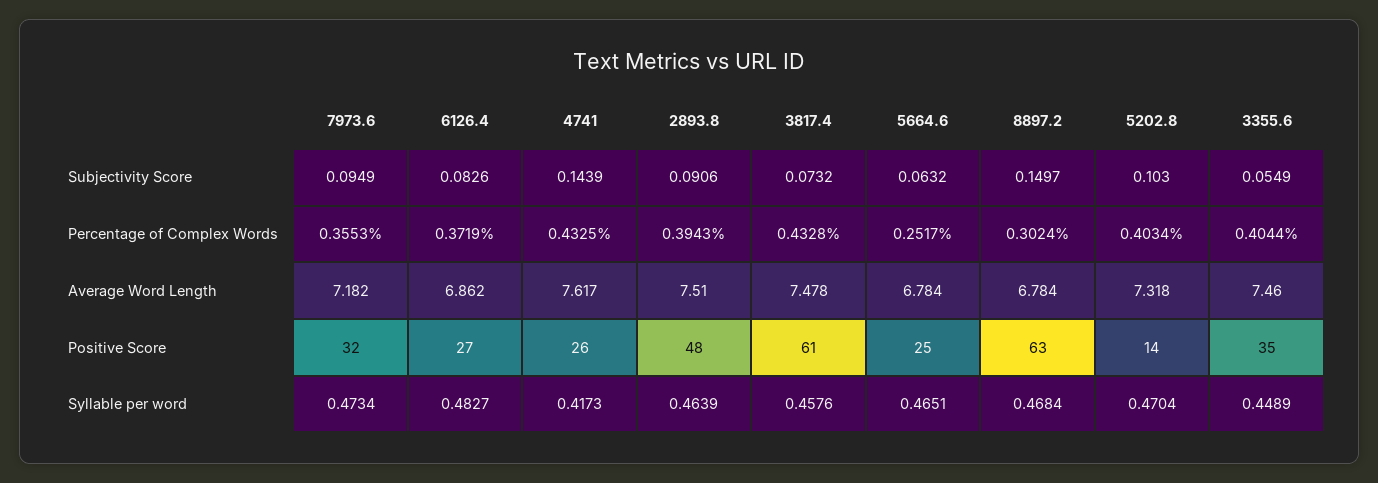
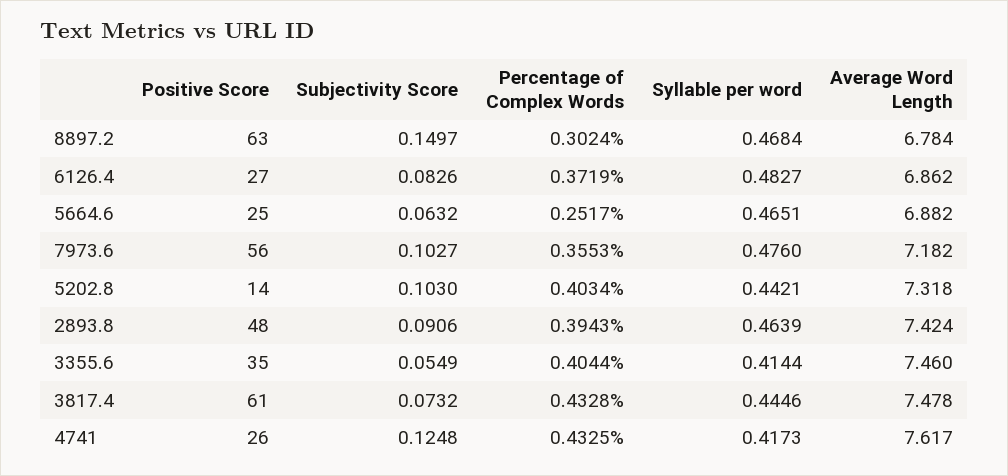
  {
    "7973.6": {
-     "Subjectivity Score": 0.0949,
+     "Subjectivity Score": 0.1027,
      "Percentage of Complex Words": 0.3553,
      "Average Word Length": 7.182,
-     "Positive Score": 32,
+     "Positive Score": 56,
-     "Syllable per word": 0.4734
+     "Syllable per word": 0.476
    },
    "6126.4": {
      "Subjectivity Score": 0.0826,
      "Percentage of Complex Words": 0.3719,
      "Average Word Length": 6.862,
      "Positive Score": 27,
      "Syllable per word": 0.4827
    },
    "4741": {
-     "Subjectivity Score": 0.1439,
+     "Subjectivity Score": 0.1248,
      "Percentage of Complex Words": 0.4325,
      "Average Word Length": 7.617,
      "Positive Score": 26,
      "Syllable per word": 0.4173
    },
    "2893.8": {
      "Subjectivity Score": 0.0906,
      "Percentage of Complex Words": 0.3943,
-     "Average Word Length": 7.51,
+     "Average Word Length": 7.424,
      "Positive Score": 48,
      "Syllable per word": 0.4639
    },
    "3817.4": {
      "Subjectivity Score": 0.0732,
      "Percentage of Complex Words": 0.4328,
      "Average Word Length": 7.478,
      "Positive Score": 61,
-     "Syllable per word": 0.4576
+     "Syllable per word": 0.4446
    },
    "5664.6": {
      "Subjectivity Score": 0.0632,
      "Percentage of Complex Words": 0.2517,
-     "Average Word Length": 6.784,
+     "Average Word Length": 6.882,
      "Positive Score": 25,
      "Syllable per word": 0.4651
    },
    "8897.2": {
      "Subjectivity Score": 0.1497,
      "Percentage of Complex Words": 0.3024,
      "Average Word Length": 6.784,
      "Positive Score": 63,
      "Syllable per word": 0.4684
    },
    "5202.8": {
      "Subjectivity Score": 0.103,
      "Percentage of Complex Words": 0.4034,
      "Average Word Length": 7.318,
      "Positive Score": 14,
-     "Syllable per word": 0.4704
+     "Syllable per word": 0.4421
    },
    "3355.6": {
      "Subjectivity Score": 0.0549,
      "Percentage of Complex Words": 0.4044,
      "Average Word Length": 7.46,
      "Positive Score": 35,
-     "Syllable per word": 0.4489
+     "Syllable per word": 0.4144
    }
  }

